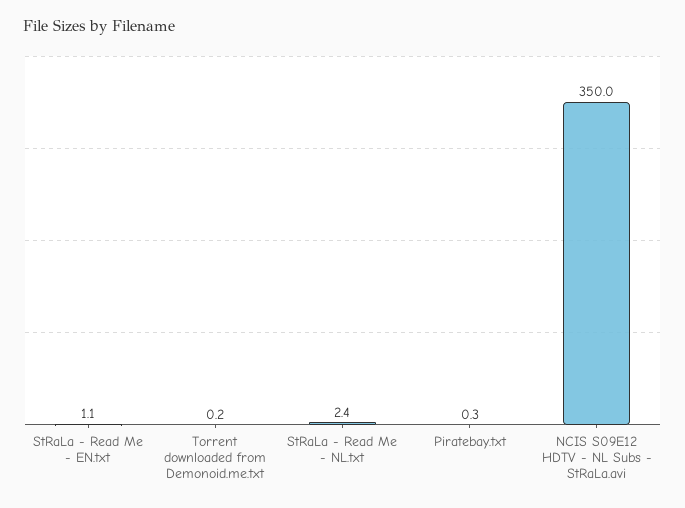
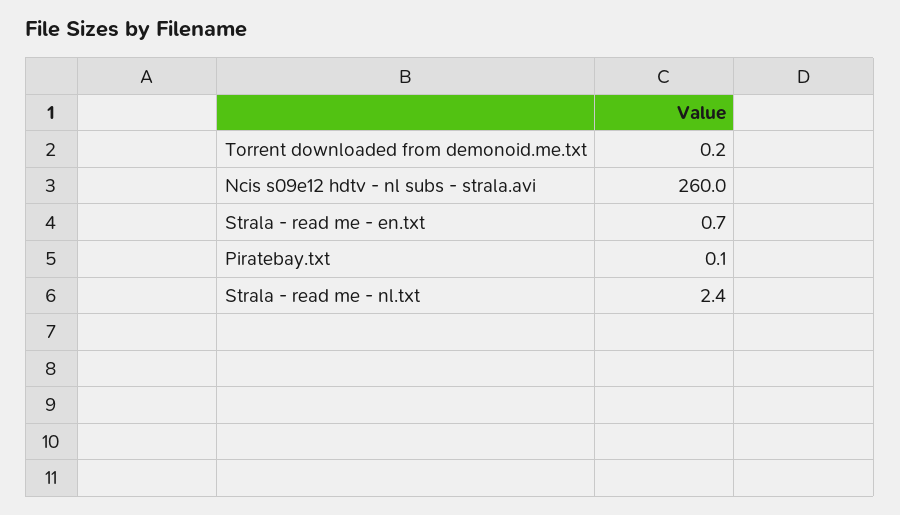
  {
-   "StRaLa - Read Me - EN.txt": 1.1,
+   "StRaLa - Read Me - EN.txt": 0.7,
    "Torrent downloaded from Demonoid.me.txt": 0.2,
    "StRaLa - Read Me - NL.txt": 2.4,
-   "Piratebay.txt": 0.3,
+   "Piratebay.txt": 0.1,
-   "NCIS S09E12 HDTV - NL Subs - StRaLa.avi": 350
+   "NCIS S09E12 HDTV - NL Subs - StRaLa.avi": 260
  }

